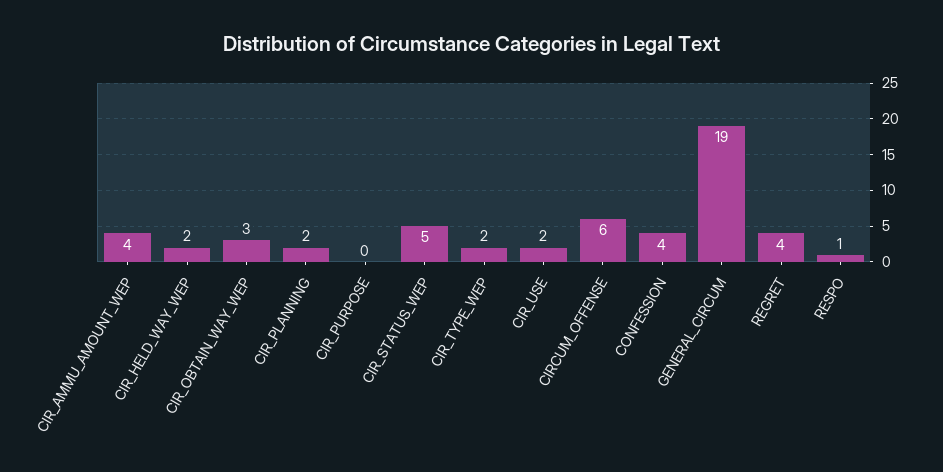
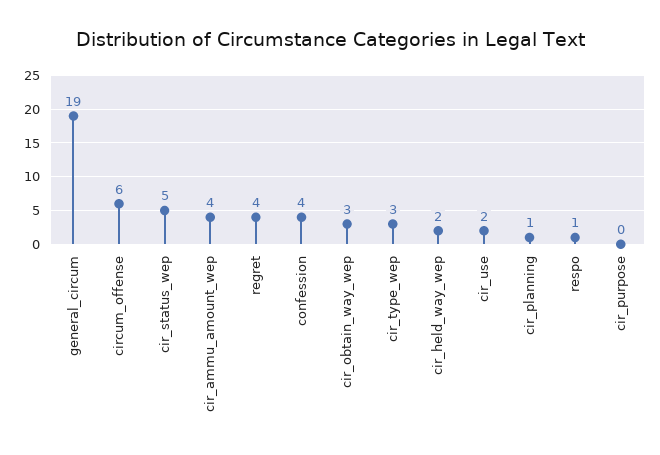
  {
    "CIR_AMMU_AMOUNT_WEP": 4,
    "CIR_HELD_WAY_WEP": 2,
    "CIR_OBTAIN_WAY_WEP": 3,
-   "CIR_PLANNING": 2,
+   "CIR_PLANNING": 1,
    "CIR_PURPOSE": 0,
    "CIR_STATUS_WEP": 5,
-   "CIR_TYPE_WEP": 2,
+   "CIR_TYPE_WEP": 3,
    "CIR_USE": 2,
    "CIRCUM_OFFENSE": 6,
    "CONFESSION": 4,
    "GENERAL_CIRCUM": 19,
    "REGRET": 4,
    "RESPO": 1
  }

